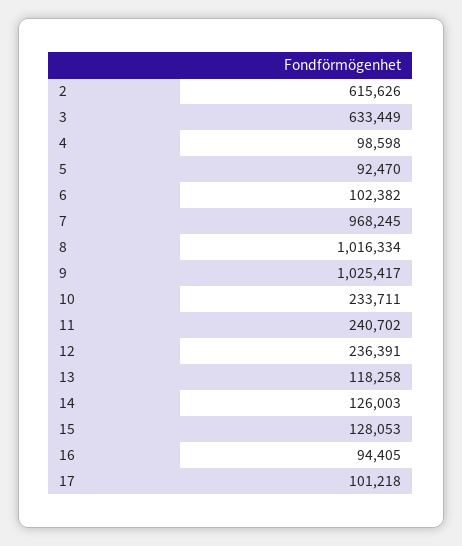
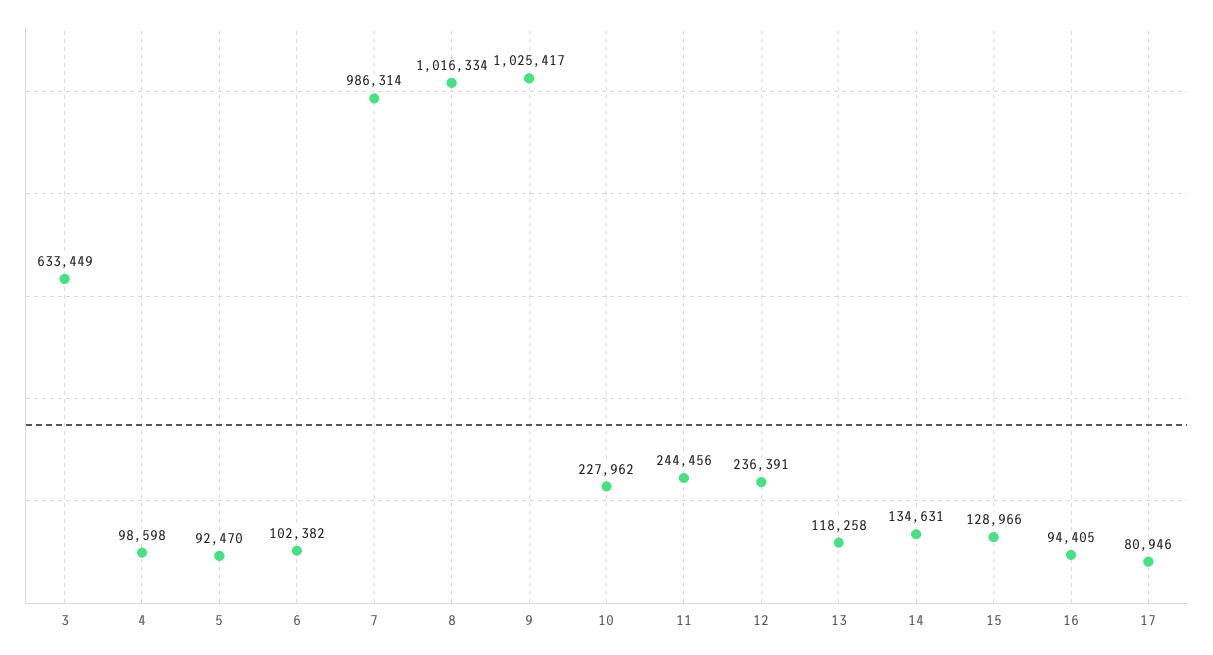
  {
-   "2": 615626,
    "3": 633449,
    "4": 98598,
    "5": 92470,
    "6": 102382,
-   "7": 968245,
+   "7": 986314,
    "8": 1016334,
    "9": 1025417,
-   "10": 233711,
+   "10": 227962,
-   "11": 240702,
+   "11": 244456,
    "12": 236391,
    "13": 118258,
-   "14": 126003,
+   "14": 134631,
-   "15": 128053,
+   "15": 128966,
    "16": 94405,
-   "17": 101218
+   "17": 80946
  }

